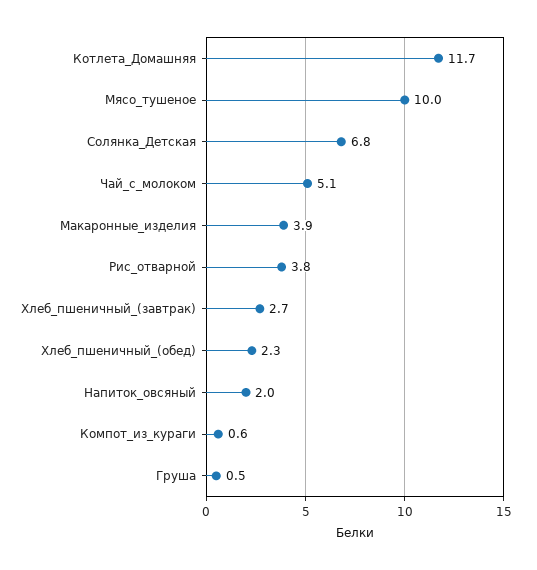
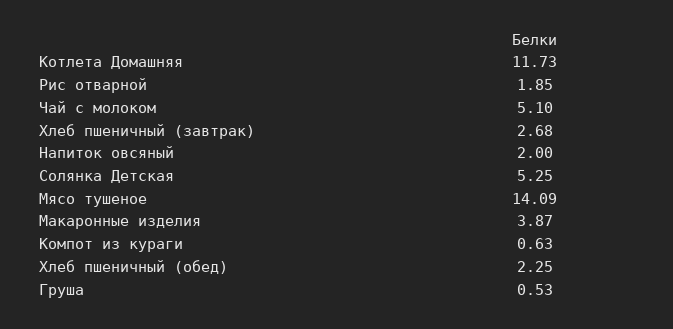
  {
    "Котлета_Домашняя": 11.73,
-   "Мясо_тушеное": 10,
+   "Мясо_тушеное": 14.09,
-   "Солянка_Детская": 6.8,
+   "Солянка_Детская": 5.25,
    "Чай_с_молоком": 5.1,
    "Макаронные_изделия": 3.87,
-   "Рис_отварной": 3.8,
+   "Рис_отварной": 1.85,
    "Хлеб_пшеничный_(завтрак)": 2.68,
    "Хлеб_пшеничный_(обед)": 2.25,
    "Напиток_овсяный": 2,
    "Компот_из_кураги": 0.63,
    "Груша": 0.53
  }

